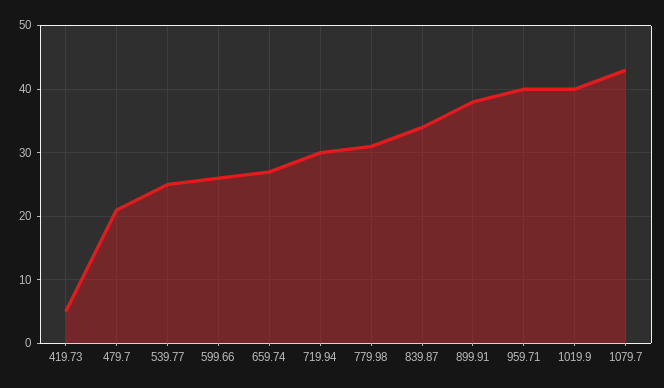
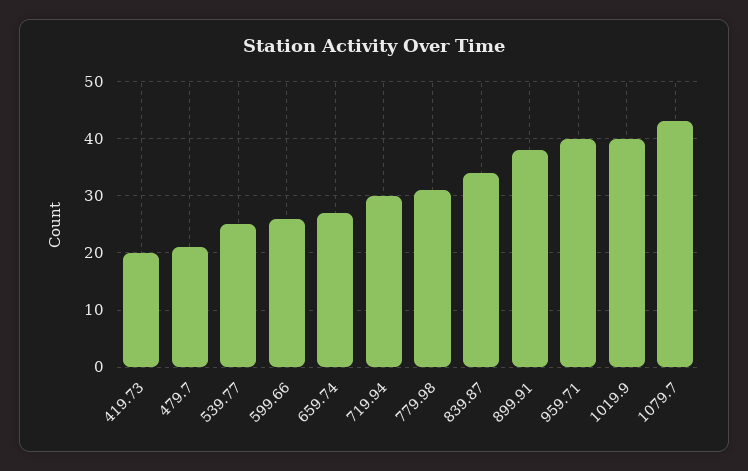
  {
-   "419.73": 5,
+   "419.73": 20,
    "479.7": 21,
    "539.77": 25,
    "599.66": 26,
    "659.74": 27,
    "719.94": 30,
    "779.98": 31,
    "839.87": 34,
    "899.91": 38,
    "959.71": 40,
    "1019.9": 40,
    "1079.7": 43
  }

